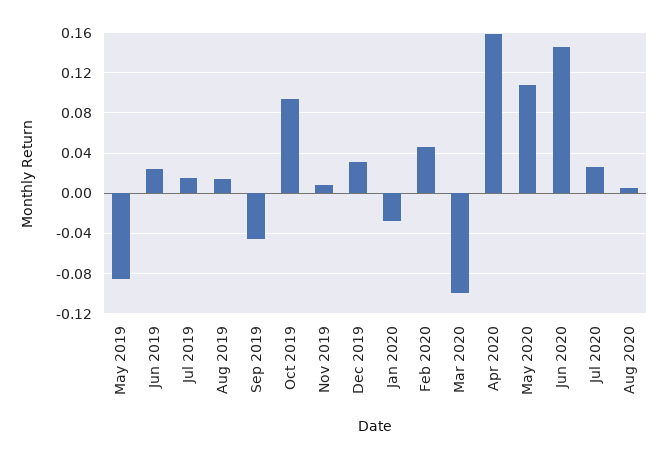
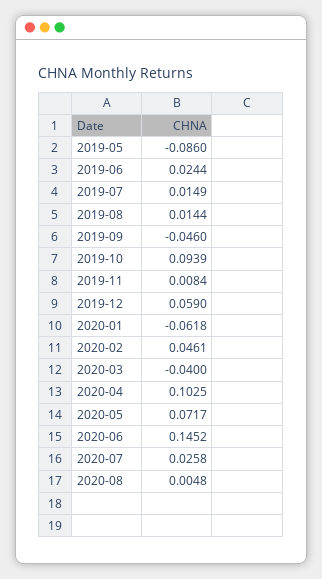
  {
    "May 2019": -0.086,
    "Jun 2019": 0.0244,
    "Jul 2019": 0.0149,
    "Aug 2019": 0.0144,
    "Sep 2019": -0.046,
    "Oct 2019": 0.0939,
    "Nov 2019": 0.0084,
-   "Dec 2019": 0.03,
+   "Dec 2019": 0.059,
-   "Jan 2020": -0.03,
+   "Jan 2020": -0.0618,
    "Feb 2020": 0.0461,
-   "Mar 2020": -0.1,
+   "Mar 2020": -0.04,
-   "Apr 2020": 0.16,
+   "Apr 2020": 0.1025,
-   "May 2020": 0.11,
+   "May 2020": 0.0717,
    "Jun 2020": 0.1452,
    "Jul 2020": 0.0258,
    "Aug 2020": 0.0048
  }

